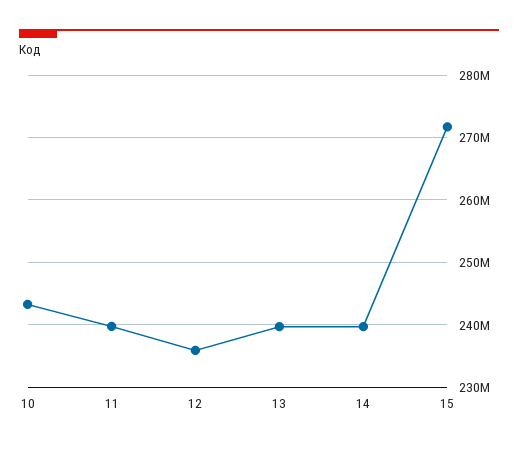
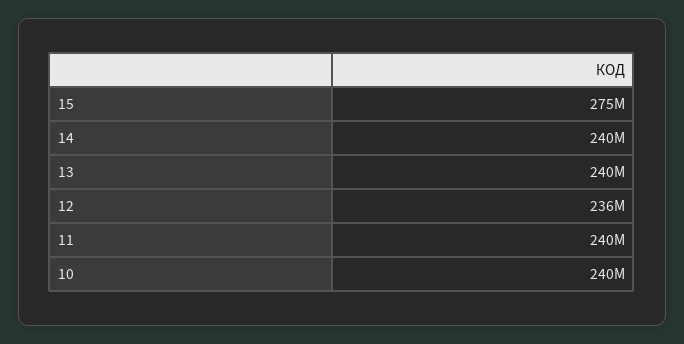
  {
-   "10": 243000000,
+   "10": 240000000,
    "11": 240000000,
    "12": 236000000,
    "13": 240000000,
    "14": 240000000,
-   "15": 272000000
+   "15": 275000000
  }

